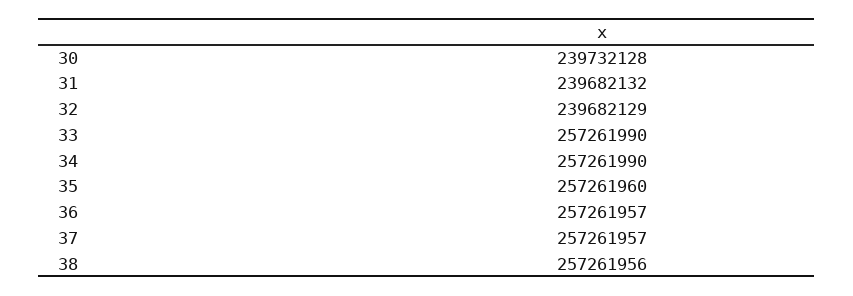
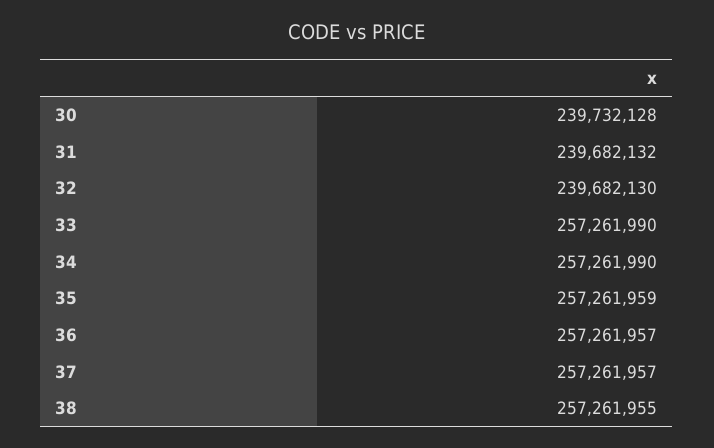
  {
    "30": 239732128,
    "31": 239682132,
-   "32": 239682129,
+   "32": 239682130,
    "33": 257261990,
    "34": 257261990,
-   "35": 257261960,
+   "35": 257261959,
    "36": 257261957,
    "37": 257261957,
-   "38": 257261956
+   "38": 257261955
  }

